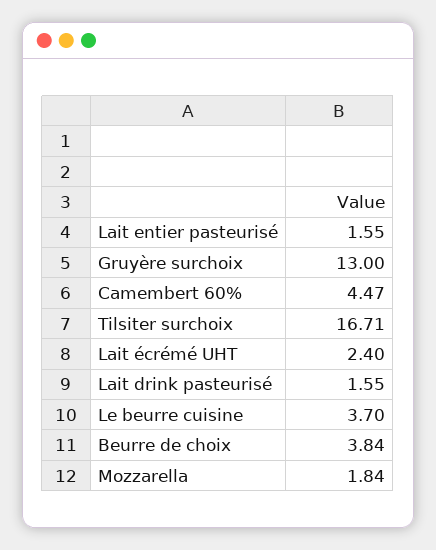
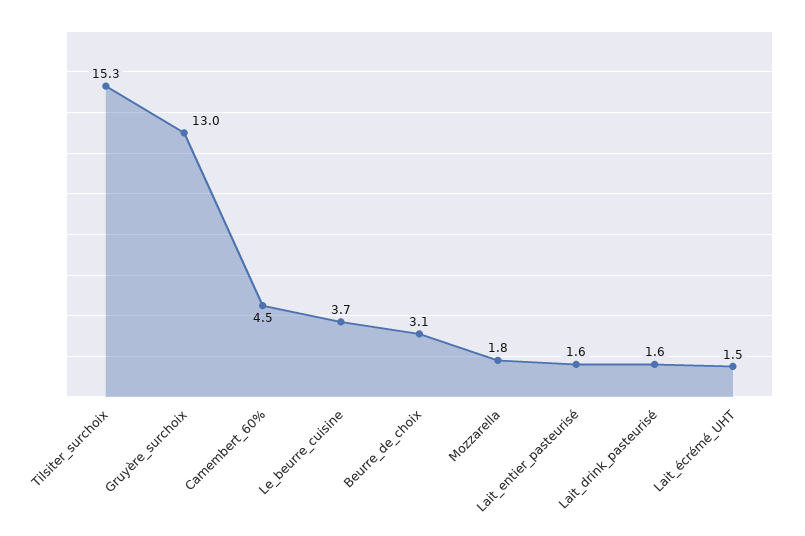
  {
    "Lait entier pasteurisé": 1.55,
    "Gruyère surchoix": 13,
    "Camembert 60%": 4.47,
-   "Tilsiter surchoix": 16.71,
+   "Tilsiter surchoix": 15.3,
-   "Lait écrémé UHT": 2.4,
+   "Lait écrémé UHT": 1.5,
    "Lait drink pasteurisé": 1.55,
    "Le beurre cuisine": 3.7,
-   "Beurre de choix": 3.84,
+   "Beurre de choix": 3.1,
    "Mozzarella": 1.84
  }

